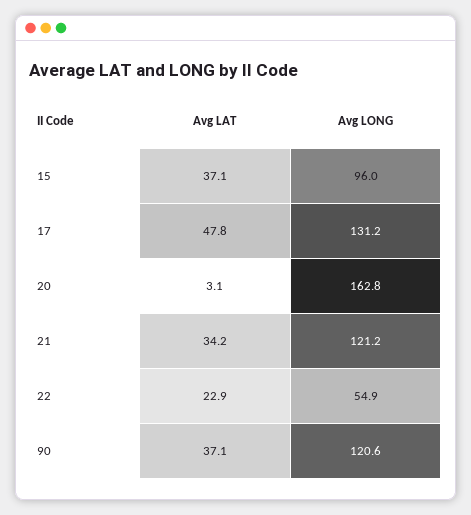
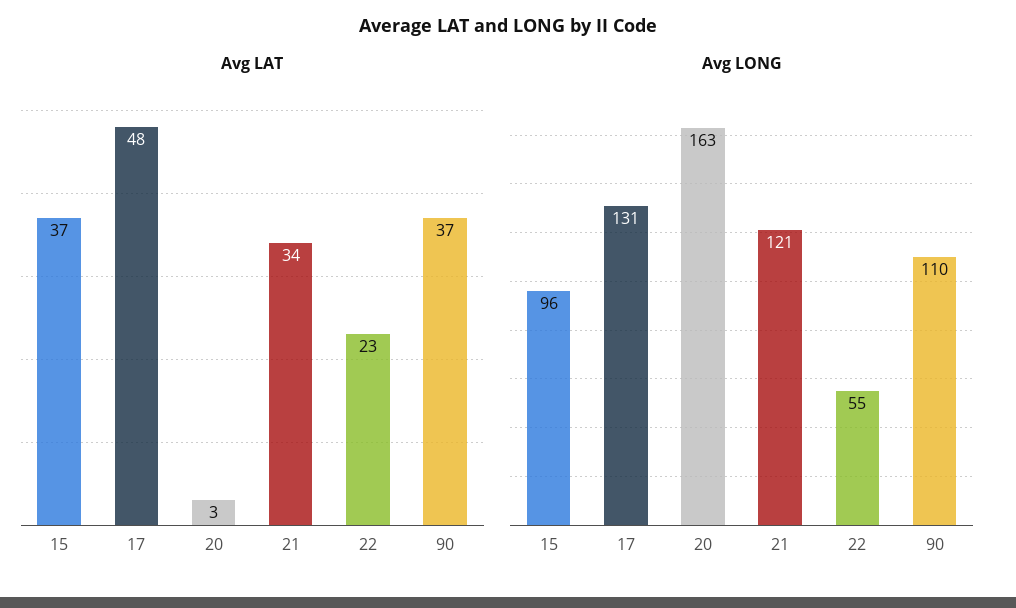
  {
    "Avg LAT": {
      "15": 37.1,
      "17": 47.8,
      "20": 3.1,
      "21": 34.2,
      "22": 22.9,
      "90": 37.1
    },
    "Avg LONG": {
      "15": 96,
      "17": 131.2,
      "20": 162.8,
      "21": 121.2,
      "22": 54.9,
-     "90": 120.6
+     "90": 110
    }
  }

